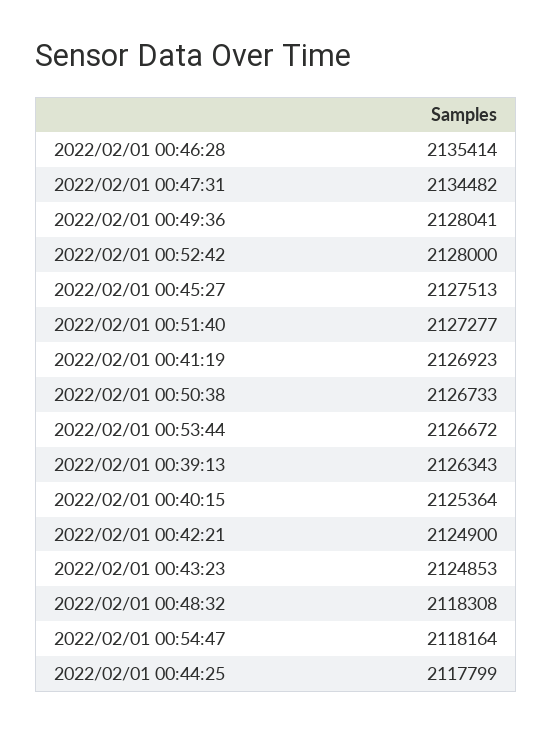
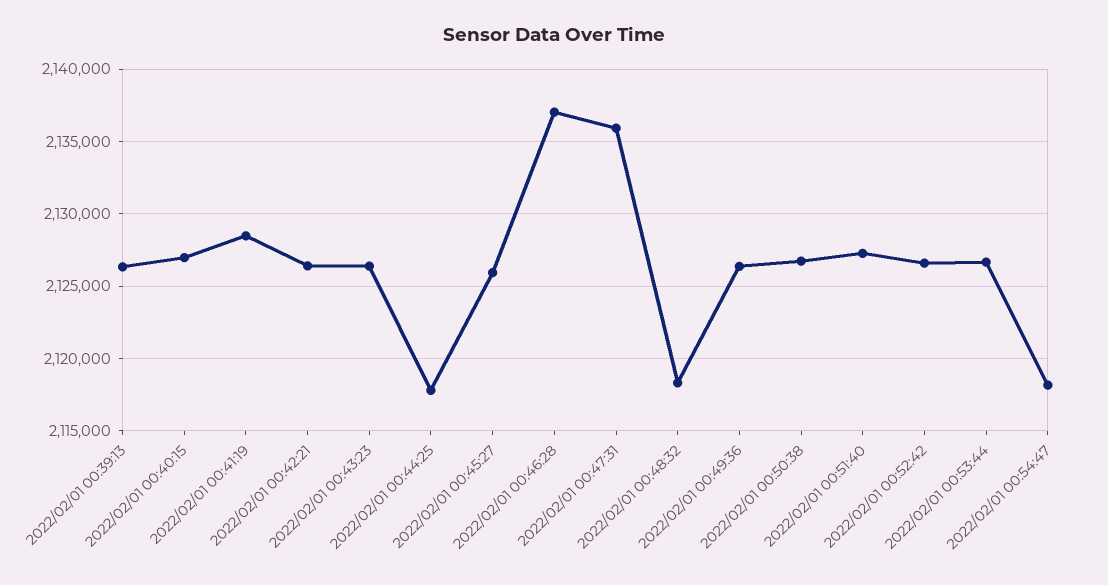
  {
-   "2022/02/01 00:46:28": 2135414,
+   "2022/02/01 00:46:28": 2137000,
-   "2022/02/01 00:47:31": 2134482,
+   "2022/02/01 00:47:31": 2136000,
-   "2022/02/01 00:49:36": 2128041,
+   "2022/02/01 00:49:36": 2126500,
-   "2022/02/01 00:52:42": 2128000,
+   "2022/02/01 00:52:42": 2126500,
-   "2022/02/01 00:45:27": 2127513,
+   "2022/02/01 00:45:27": 2126000,
    "2022/02/01 00:51:40": 2127277,
-   "2022/02/01 00:41:19": 2126923,
+   "2022/02/01 00:41:19": 2128500,
    "2022/02/01 00:50:38": 2126733,
    "2022/02/01 00:53:44": 2126672,
    "2022/02/01 00:39:13": 2126343,
-   "2022/02/01 00:40:15": 2125364,
+   "2022/02/01 00:40:15": 2127000,
-   "2022/02/01 00:42:21": 2124900,
+   "2022/02/01 00:42:21": 2126500,
-   "2022/02/01 00:43:23": 2124853,
+   "2022/02/01 00:43:23": 2126500,
    "2022/02/01 00:48:32": 2118308,
    "2022/02/01 00:54:47": 2118164,
    "2022/02/01 00:44:25": 2117799
  }

